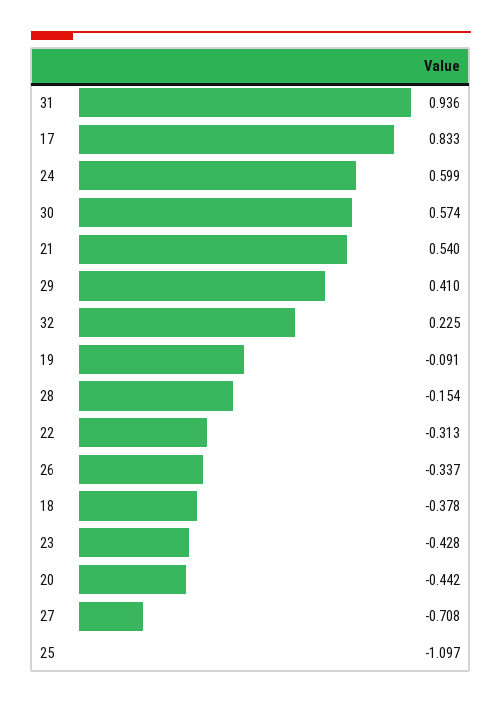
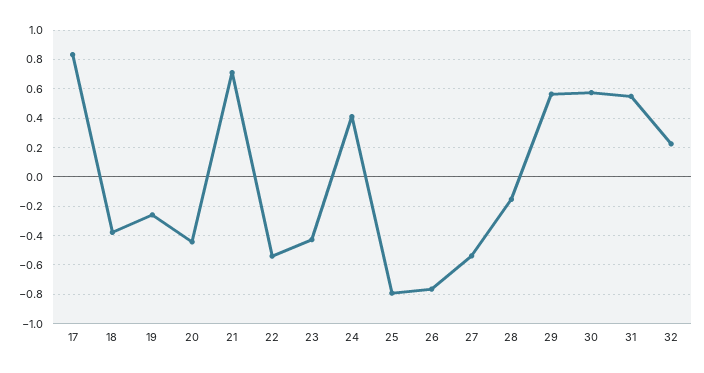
  {
-   "31": 0.936,
+   "31": 0.55,
    "17": 0.833,
-   "24": 0.599,
+   "24": 0.4,
    "30": 0.574,
-   "21": 0.54,
+   "21": 0.7,
-   "29": 0.41,
+   "29": 0.55,
    "32": 0.225,
-   "19": -0.091,
+   "19": -0.25,
    "28": -0.154,
-   "22": -0.313,
+   "22": -0.55,
-   "26": -0.337,
+   "26": -0.75,
    "18": -0.378,
    "23": -0.428,
    "20": -0.442,
-   "27": -0.708,
+   "27": -0.55,
-   "25": -1.097
+   "25": -0.8
  }

